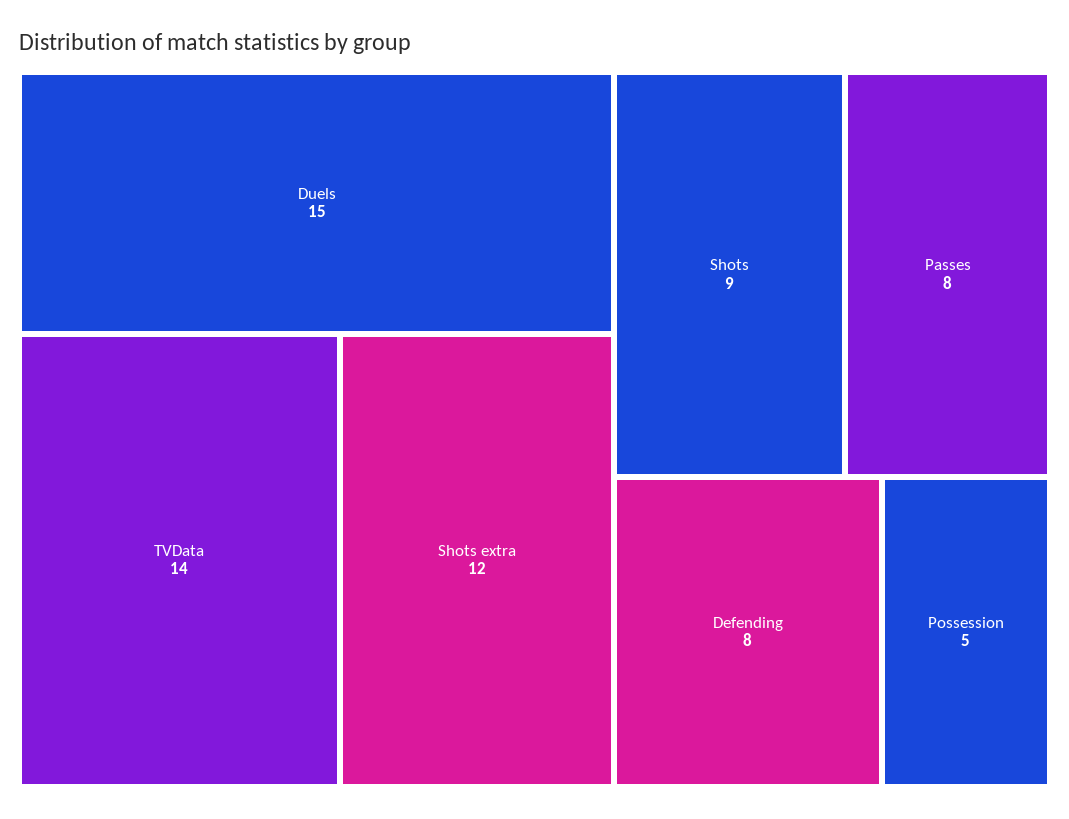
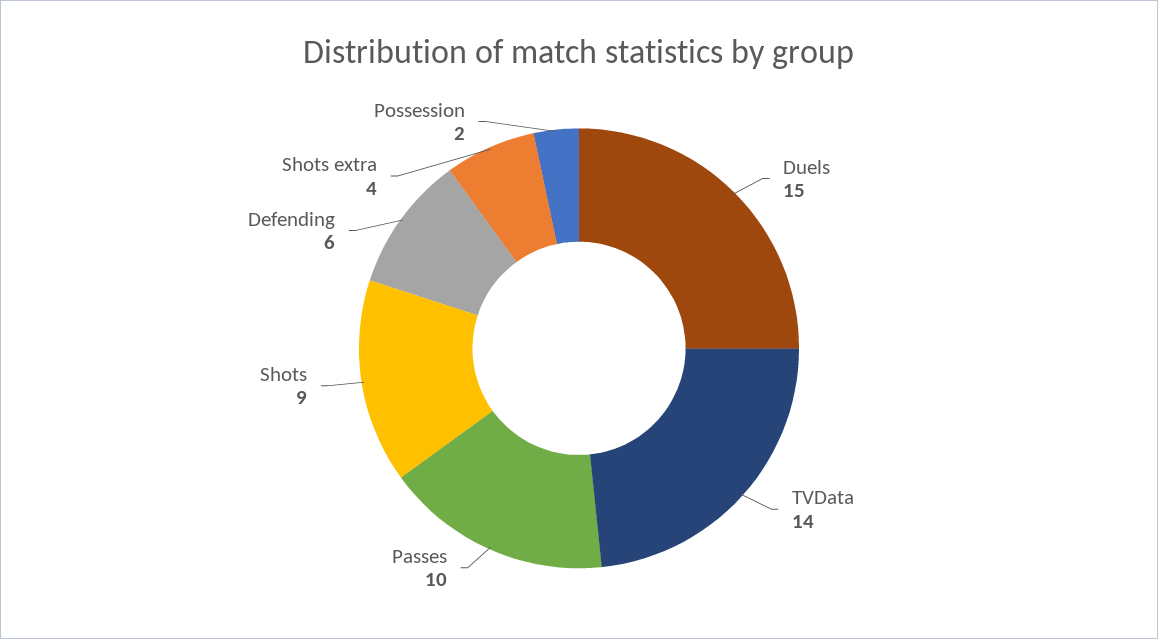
  {
    "Duels": 15,
    "TVData": 14,
-   "Shots extra": 12,
+   "Shots extra": 4,
    "Shots": 9,
-   "Passes": 8,
+   "Passes": 10,
-   "Defending": 8,
+   "Defending": 6,
-   "Possession": 5
+   "Possession": 2
  }

